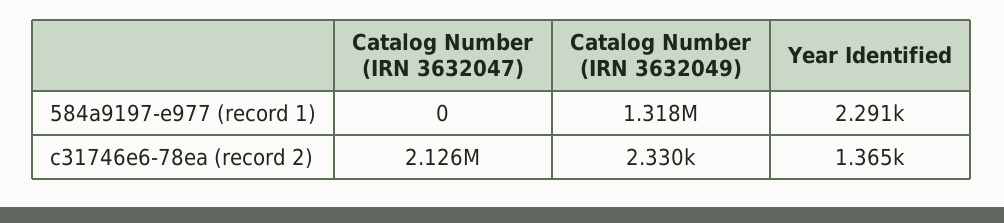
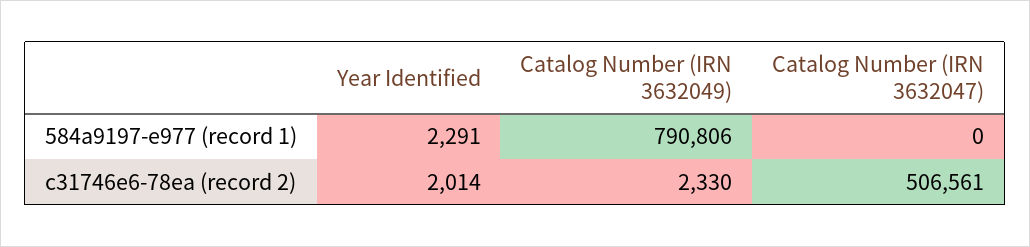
  {
    "Catalog Number (IRN 3632047)": {
      "584a9197-e977 (record 1)": 0,
-     "c31746e6-78ea (record 2)": 2126000
+     "c31746e6-78ea (record 2)": 506561
    },
    "Catalog Number (IRN 3632049)": {
-     "584a9197-e977 (record 1)": 1318000,
+     "584a9197-e977 (record 1)": 790806,
      "c31746e6-78ea (record 2)": 2330
    },
    "Year Identified": {
      "584a9197-e977 (record 1)": 2291,
-     "c31746e6-78ea (record 2)": 1365
+     "c31746e6-78ea (record 2)": 2014
    }
  }

